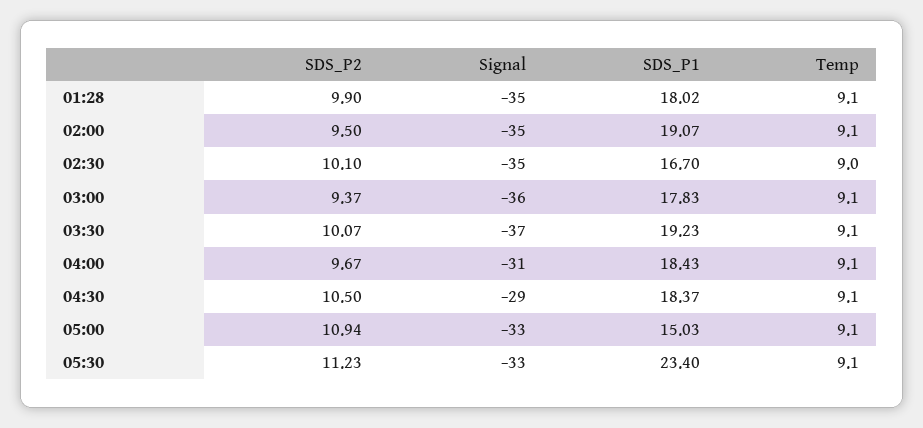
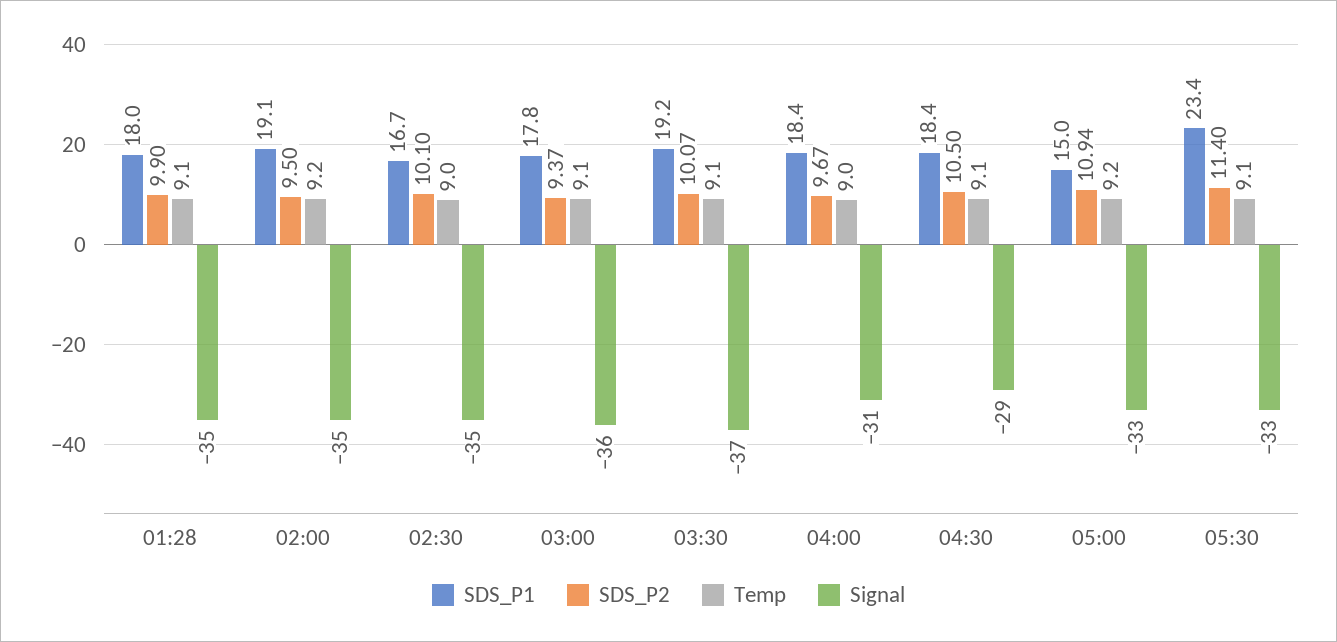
  {
    "SDS_P2": {
      "01:28": 9.9,
      "02:00": 9.5,
      "02:30": 10.1,
      "03:00": 9.37,
      "03:30": 10.07,
      "04:00": 9.67,
      "04:30": 10.5,
      "05:00": 10.94,
-     "05:30": 11.23
+     "05:30": 11.4
    },
    "Signal": {
      "01:28": -35,
      "02:00": -35,
      "02:30": -35,
      "03:00": -36,
      "03:30": -37,
      "04:00": -31,
      "04:30": -29,
      "05:00": -33,
      "05:30": -33
    },
    "SDS_P1": {
      "01:28": 18.02,
      "02:00": 19.07,
      "02:30": 16.7,
      "03:00": 17.83,
      "03:30": 19.23,
      "04:00": 18.43,
      "04:30": 18.37,
      "05:00": 15.03,
      "05:30": 23.4
    },
    "Temp": {
      "01:28": 9.1,
-     "02:00": 9.1,
+     "02:00": 9.2,
      "02:30": 9,
      "03:00": 9.1,
      "03:30": 9.1,
-     "04:00": 9.1,
+     "04:00": 9,
      "04:30": 9.1,
-     "05:00": 9.1,
+     "05:00": 9.2,
      "05:30": 9.1
    }
  }

